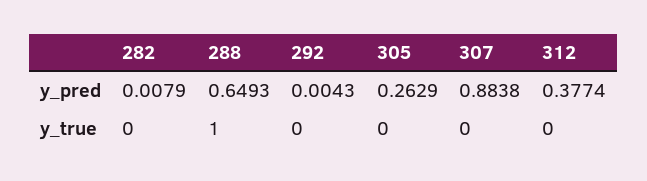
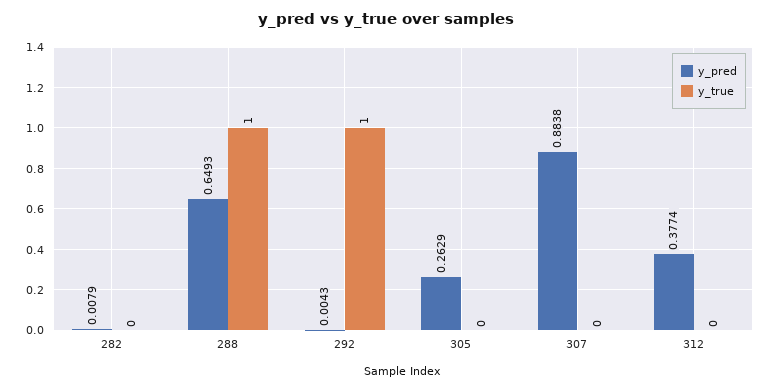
  {
    "y_pred": {
      "282": 0.0079,
      "288": 0.6493,
      "292": 0.0043,
      "305": 0.2629,
      "307": 0.8838,
      "312": 0.3774
    },
    "y_true": {
      "282": 0,
      "288": 1,
-     "292": 0,
+     "292": 1,
      "305": 0,
      "307": 0,
      "312": 0
    }
  }

